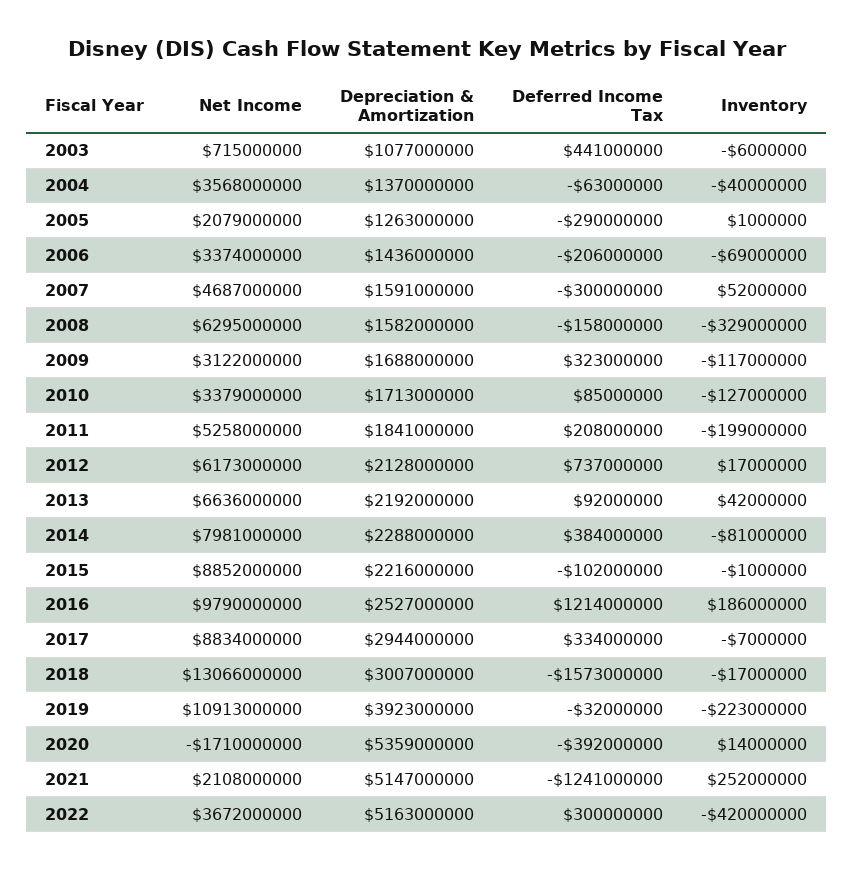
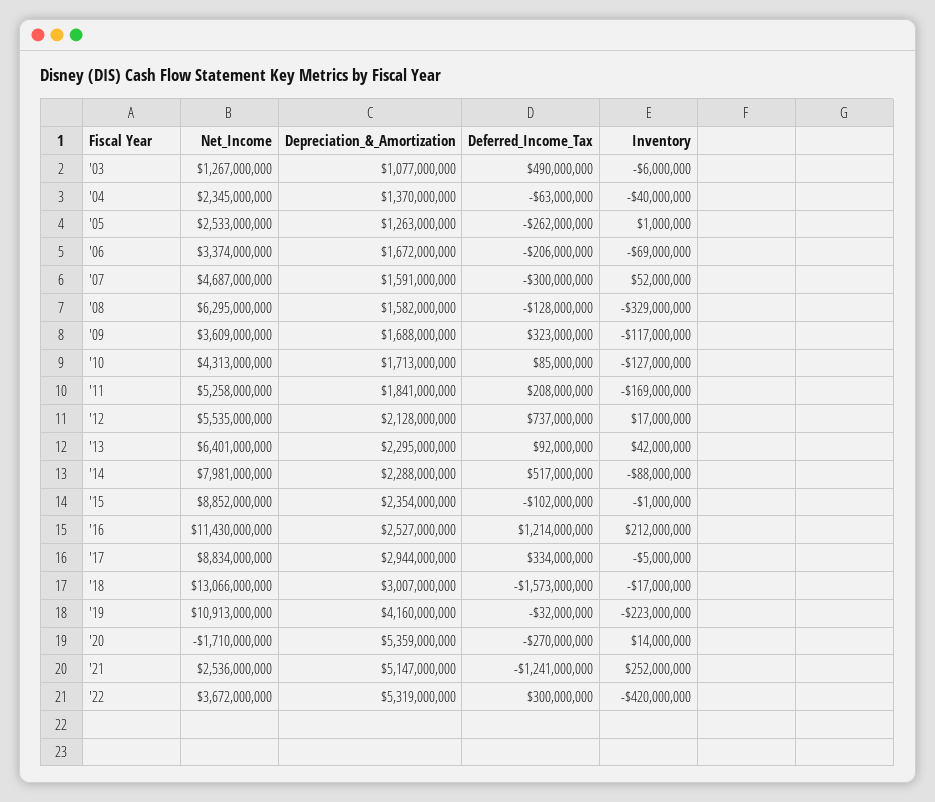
  {
    "Net Income": {
-     "2003": 715000000,
+     "2003": 1267000000,
-     "2004": 3568000000,
+     "2004": 2345000000,
-     "2005": 2079000000,
+     "2005": 2533000000,
      "2006": 3374000000,
      "2007": 4687000000,
      "2008": 6295000000,
-     "2009": 3122000000,
+     "2009": 3609000000,
-     "2010": 3379000000,
+     "2010": 4313000000,
      "2011": 5258000000,
-     "2012": 6173000000,
+     "2012": 5535000000,
-     "2013": 6636000000,
+     "2013": 6401000000,
      "2014": 7981000000,
      "2015": 8852000000,
-     "2016": 9790000000,
+     "2016": 11430000000,
      "2017": 8834000000,
      "2018": 13066000000,
      "2019": 10913000000,
      "2020": -1710000000,
-     "2021": 2108000000,
+     "2021": 2536000000,
      "2022": 3672000000
    },
    "Depreciation & Amortization": {
      "2003": 1077000000,
      "2004": 1370000000,
      "2005": 1263000000,
-     "2006": 1436000000,
+     "2006": 1672000000,
      "2007": 1591000000,
      "2008": 1582000000,
      "2009": 1688000000,
      "2010": 1713000000,
      "2011": 1841000000,
      "2012": 2128000000,
-     "2013": 2192000000,
+     "2013": 2295000000,
      "2014": 2288000000,
-     "2015": 2216000000,
+     "2015": 2354000000,
      "2016": 2527000000,
      "2017": 2944000000,
      "2018": 3007000000,
-     "2019": 3923000000,
+     "2019": 4160000000,
      "2020": 5359000000,
      "2021": 5147000000,
-     "2022": 5163000000
+     "2022": 5319000000
    },
    "Deferred Income Tax": {
-     "2003": 441000000,
+     "2003": 490000000,
      "2004": -63000000,
-     "2005": -290000000,
+     "2005": -262000000,
      "2006": -206000000,
      "2007": -300000000,
-     "2008": -158000000,
+     "2008": -128000000,
      "2009": 323000000,
      "2010": 85000000,
      "2011": 208000000,
      "2012": 737000000,
      "2013": 92000000,
-     "2014": 384000000,
+     "2014": 517000000,
      "2015": -102000000,
      "2016": 1214000000,
      "2017": 334000000,
      "2018": -1573000000,
      "2019": -32000000,
-     "2020": -392000000,
+     "2020": -270000000,
      "2021": -1241000000,
      "2022": 300000000
    },
    "Inventory": {
      "2003": -6000000,
      "2004": -40000000,
      "2005": 1000000,
      "2006": -69000000,
      "2007": 52000000,
      "2008": -329000000,
      "2009": -117000000,
      "2010": -127000000,
-     "2011": -199000000,
+     "2011": -169000000,
      "2012": 17000000,
      "2013": 42000000,
-     "2014": -81000000,
+     "2014": -88000000,
      "2015": -1000000,
-     "2016": 186000000,
+     "2016": 212000000,
-     "2017": -7000000,
+     "2017": -5000000,
      "2018": -17000000,
      "2019": -223000000,
      "2020": 14000000,
      "2021": 252000000,
      "2022": -420000000
    }
  }

